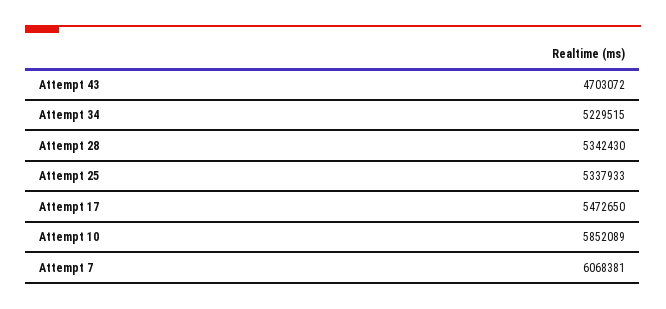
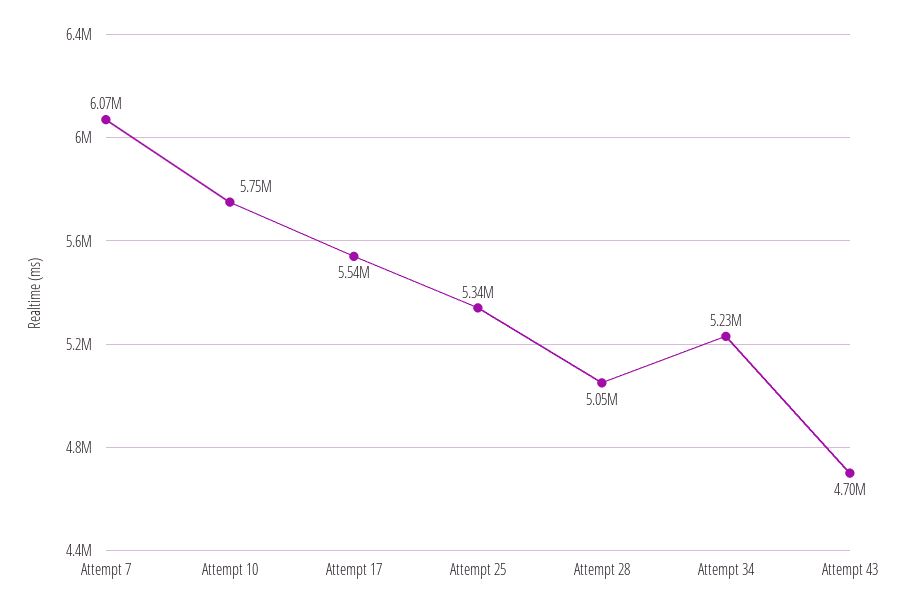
  {
    "Attempt 43": 4703072,
    "Attempt 34": 5229515,
-   "Attempt 28": 5342430,
+   "Attempt 28": 5050000,
    "Attempt 25": 5337933,
-   "Attempt 17": 5472650,
+   "Attempt 17": 5540000,
-   "Attempt 10": 5852089,
+   "Attempt 10": 5750000,
    "Attempt 7": 6068381
  }

